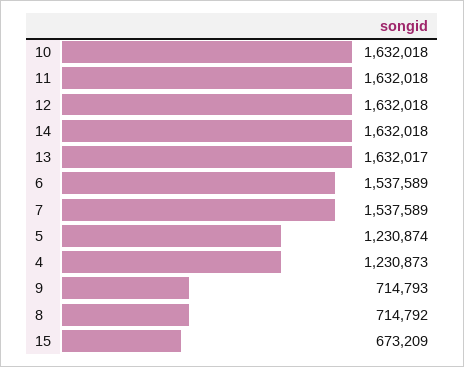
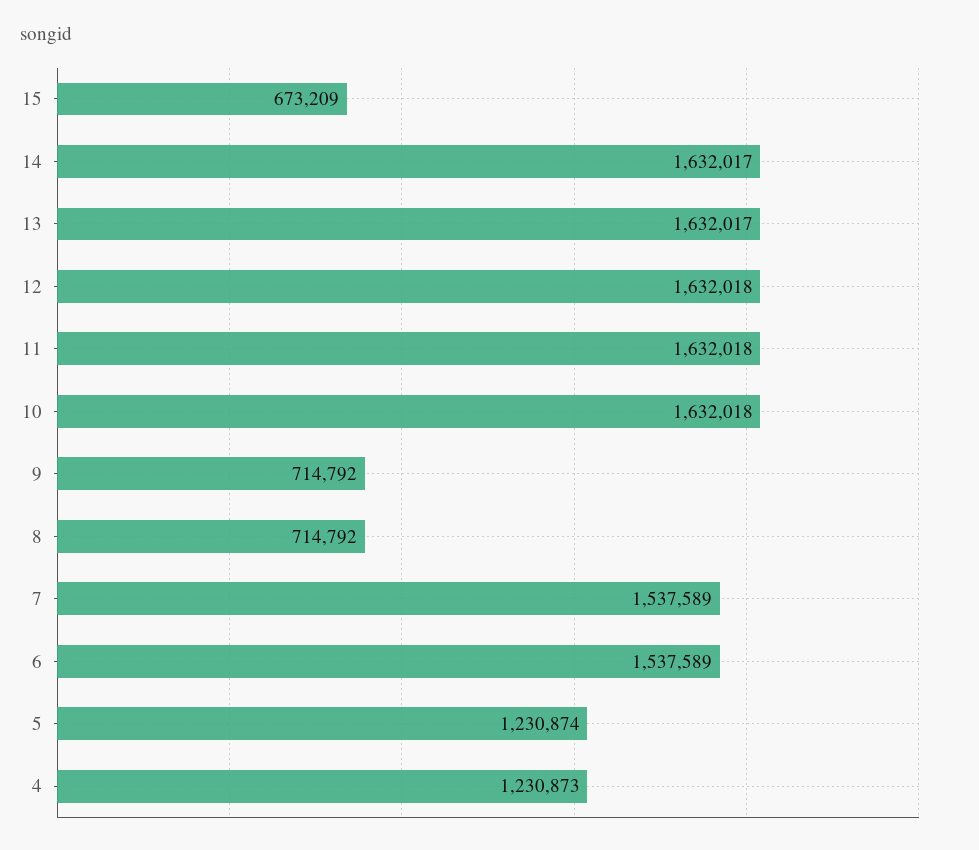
  {
    "10": 1632018,
    "11": 1632018,
    "12": 1632018,
-   "14": 1632018,
+   "14": 1632017,
    "13": 1632017,
    "6": 1537589,
    "7": 1537589,
    "5": 1230874,
    "4": 1230873,
-   "9": 714793,
+   "9": 714792,
    "8": 714792,
    "15": 673209
  }

